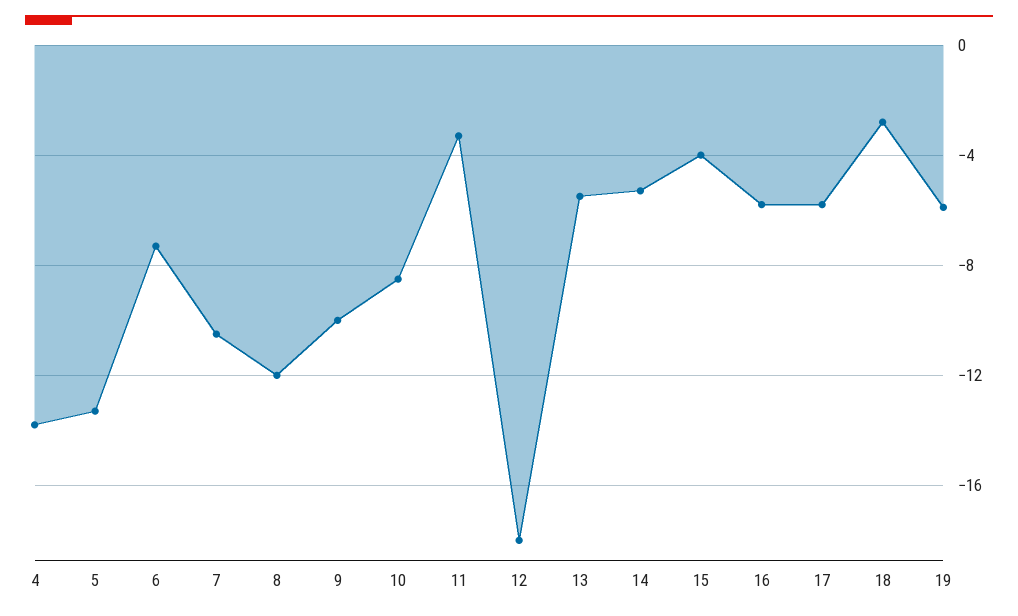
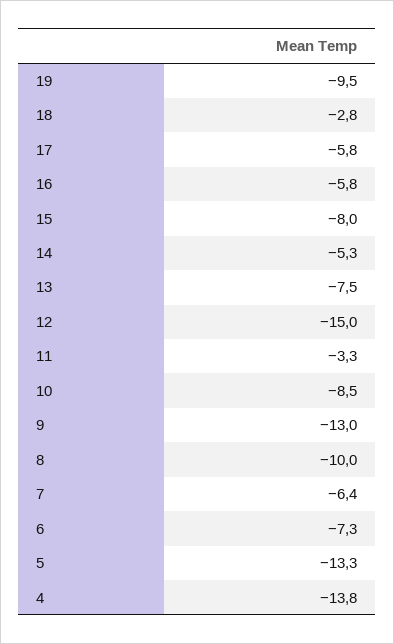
  {
    "4": -13.8,
    "5": -13.3,
    "6": -7.3,
-   "7": -10.5,
+   "7": -6.4,
-   "8": -12,
+   "8": -10,
-   "9": -10,
+   "9": -13,
    "10": -8.5,
    "11": -3.3,
-   "12": -18,
+   "12": -15,
-   "13": -5.5,
+   "13": -7.5,
    "14": -5.3,
-   "15": -4,
+   "15": -8,
    "16": -5.8,
    "17": -5.8,
    "18": -2.8,
-   "19": -6
+   "19": -9.5
  }

